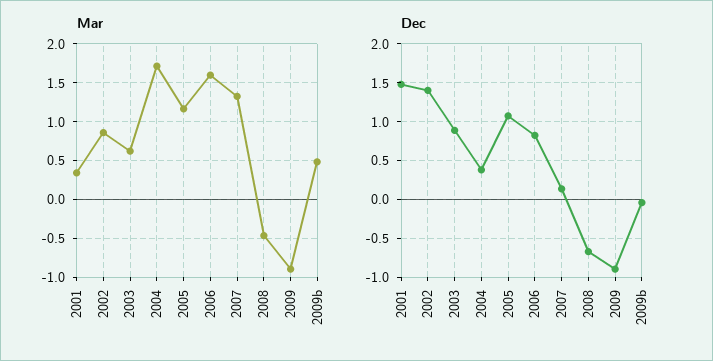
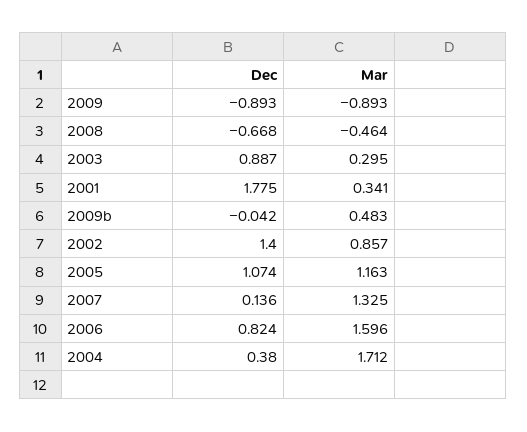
  {
    "Mar": {
      "2001": 0.341,
      "2002": 0.857,
-     "2003": 0.6,
+     "2003": 0.295,
      "2004": 1.712,
      "2005": 1.163,
      "2006": 1.596,
      "2007": 1.325,
      "2008": -0.464,
      "2009": -0.893,
      "2009b": 0.483
    },
    "Dec": {
-     "2001": 1.5,
+     "2001": 1.775,
      "2002": 1.4,
      "2003": 0.887,
      "2004": 0.38,
      "2005": 1.074,
      "2006": 0.824,
      "2007": 0.136,
      "2008": -0.668,
      "2009": -0.893,
      "2009b": -0.042
    }
  }

